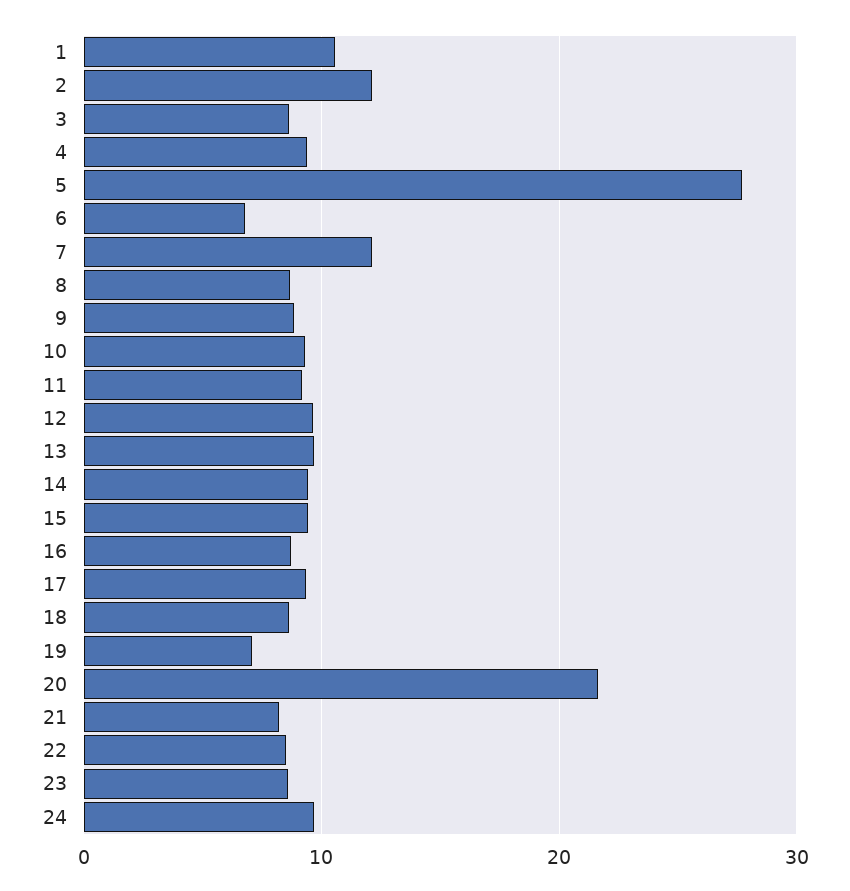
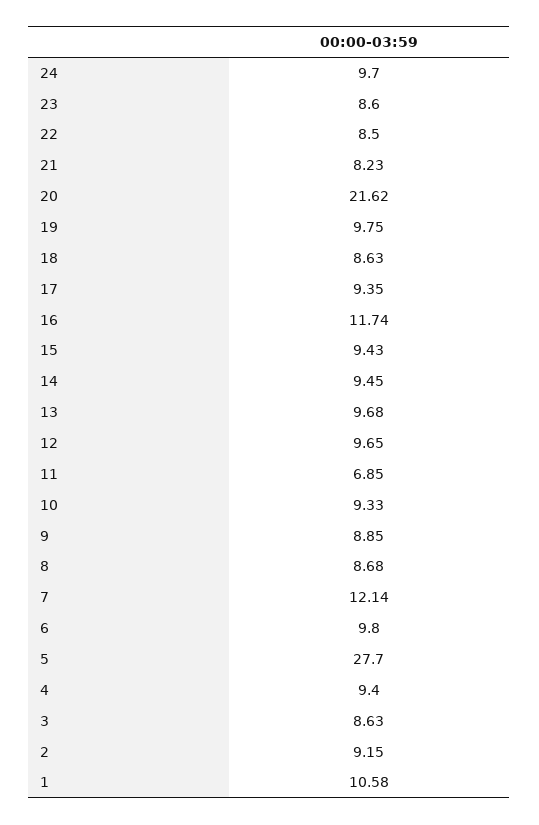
  {
    "1": 10.58,
-   "2": 12,
+   "2": 9.15,
    "3": 8.63,
    "4": 9.4,
    "5": 27.7,
-   "6": 7,
+   "6": 9.8,
    "7": 12.14,
    "8": 8.68,
    "9": 8.85,
    "10": 9.33,
-   "11": 9,
+   "11": 6.85,
    "12": 9.65,
    "13": 9.68,
    "14": 9.45,
    "15": 9.43,
-   "16": 9,
+   "16": 11.74,
    "17": 9.35,
    "18": 8.63,
-   "19": 7,
+   "19": 9.75,
    "20": 21.62,
    "21": 8.23,
    "22": 8.5,
    "23": 8.6,
    "24": 9.7
  }

